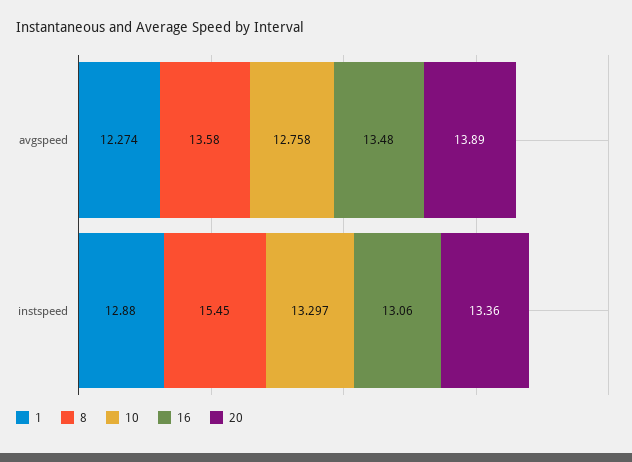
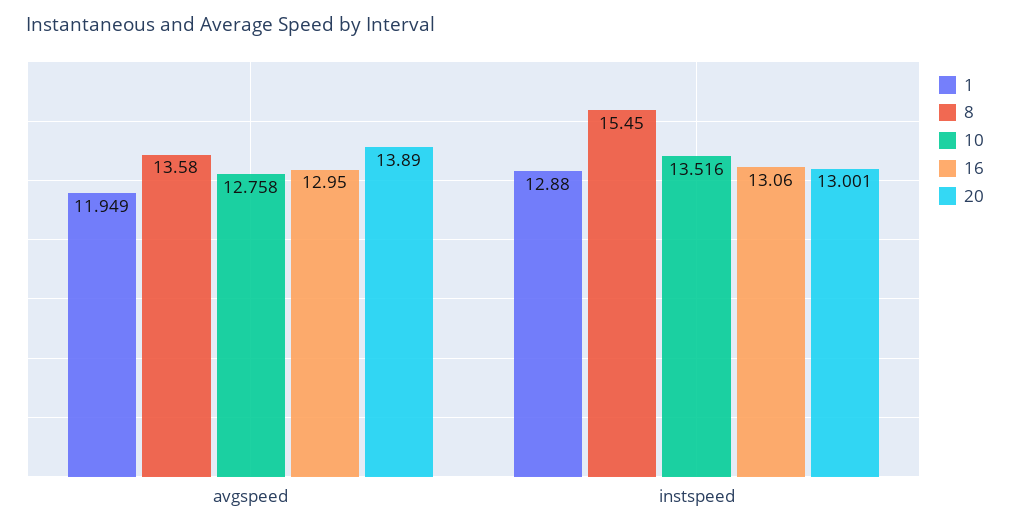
  {
    "1": {
-     "avgspeed": 12.274,
+     "avgspeed": 11.949,
      "instspeed": 12.88
    },
    "8": {
      "avgspeed": 13.58,
      "instspeed": 15.45
    },
    "10": {
      "avgspeed": 12.758,
-     "instspeed": 13.297
+     "instspeed": 13.516
    },
    "16": {
-     "avgspeed": 13.48,
+     "avgspeed": 12.95,
      "instspeed": 13.06
    },
    "20": {
      "avgspeed": 13.89,
-     "instspeed": 13.36
+     "instspeed": 13.001
    }
  }

